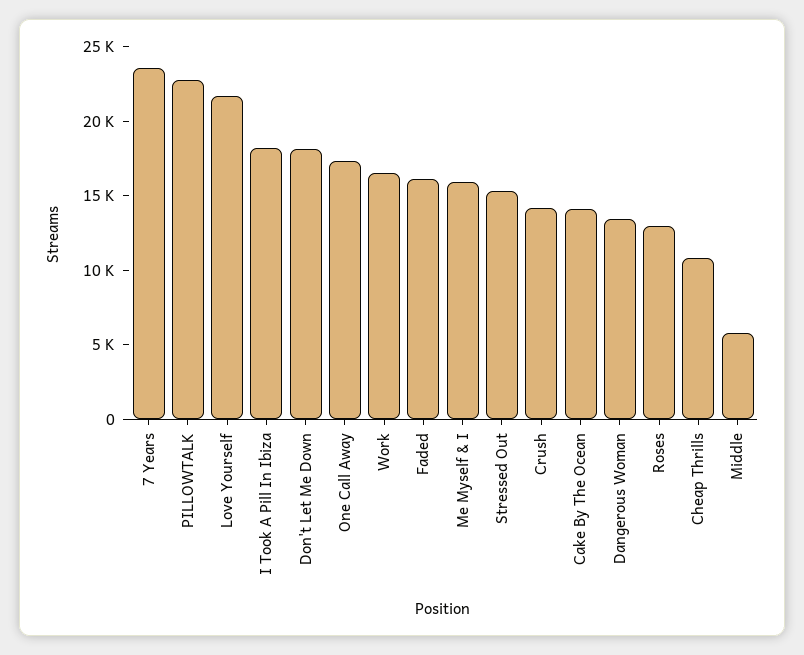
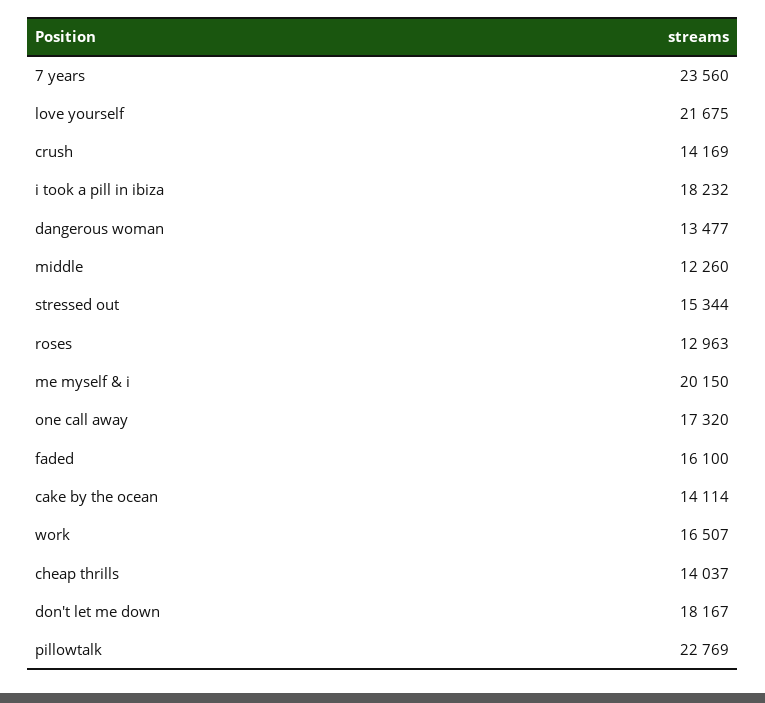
  {
    "7 Years": 23560,
    "PILLOWTALK": 22769,
    "Love Yourself": 21675,
    "I Took A Pill In Ibiza": 18232,
    "Don't Let Me Down": 18167,
    "One Call Away": 17320,
    "Work": 16507,
    "Faded": 16100,
-   "Me Myself & I": 16000,
+   "Me Myself & I": 20150,
    "Stressed Out": 15344,
    "Crush": 14169,
    "Cake By The Ocean": 14114,
    "Dangerous Woman": 13477,
    "Roses": 12963,
-   "Cheap Thrills": 11000,
+   "Cheap Thrills": 14037,
-   "Middle": 6000
+   "Middle": 12260
  }

